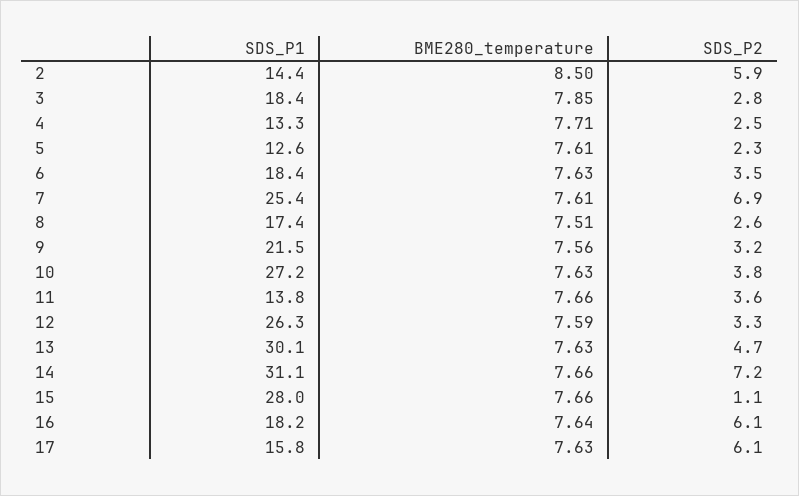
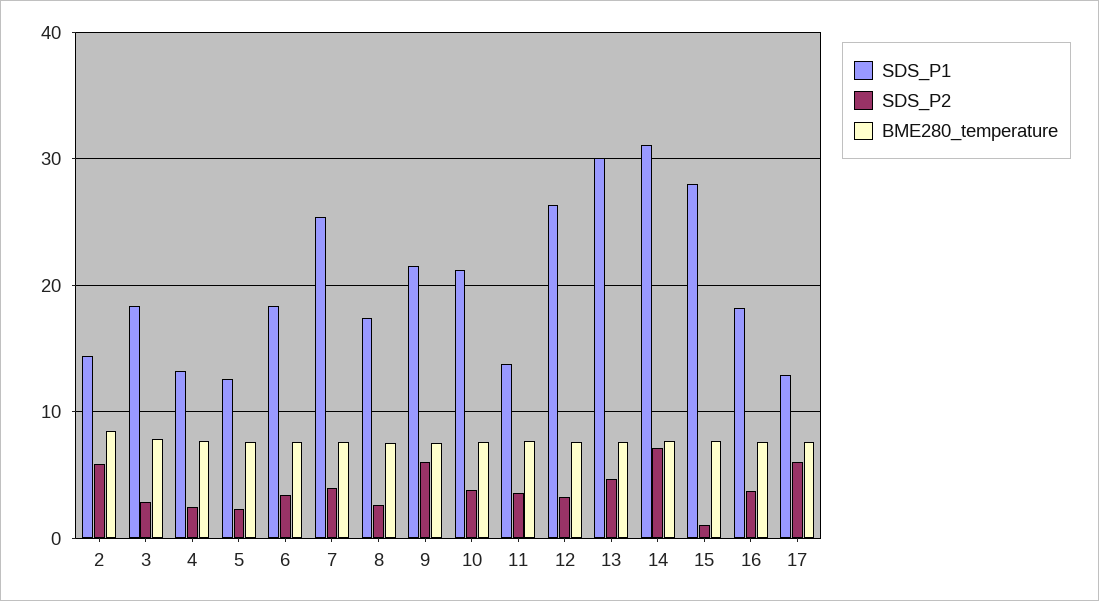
  {
    "SDS_P1": {
      "2": 14.4,
      "3": 18.4,
      "4": 13.3,
      "5": 12.6,
      "6": 18.4,
      "7": 25.4,
      "8": 17.4,
      "9": 21.5,
-     "10": 27.2,
+     "10": 21,
      "11": 13.8,
      "12": 26.3,
      "13": 30.1,
      "14": 31.1,
      "15": 28,
      "16": 18.2,
-     "17": 15.8
+     "17": 13
    },
    "BME280_temperature": {
      "2": 8.5,
      "3": 7.85,
      "4": 7.71,
      "5": 7.61,
      "6": 7.63,
      "7": 7.61,
      "8": 7.51,
      "9": 7.56,
      "10": 7.63,
      "11": 7.66,
      "12": 7.59,
      "13": 7.63,
      "14": 7.66,
      "15": 7.66,
      "16": 7.64,
      "17": 7.63
    },
    "SDS_P2": {
      "2": 5.9,
      "3": 2.8,
      "4": 2.5,
      "5": 2.3,
      "6": 3.5,
-     "7": 6.9,
+     "7": 4,
      "8": 2.6,
-     "9": 3.2,
+     "9": 6,
      "10": 3.8,
      "11": 3.6,
      "12": 3.3,
      "13": 4.7,
      "14": 7.2,
      "15": 1.1,
-     "16": 6.1,
+     "16": 4,
      "17": 6.1
    }
  }

